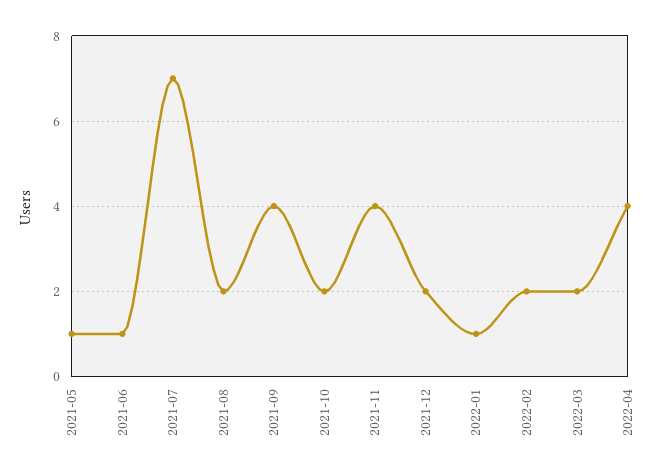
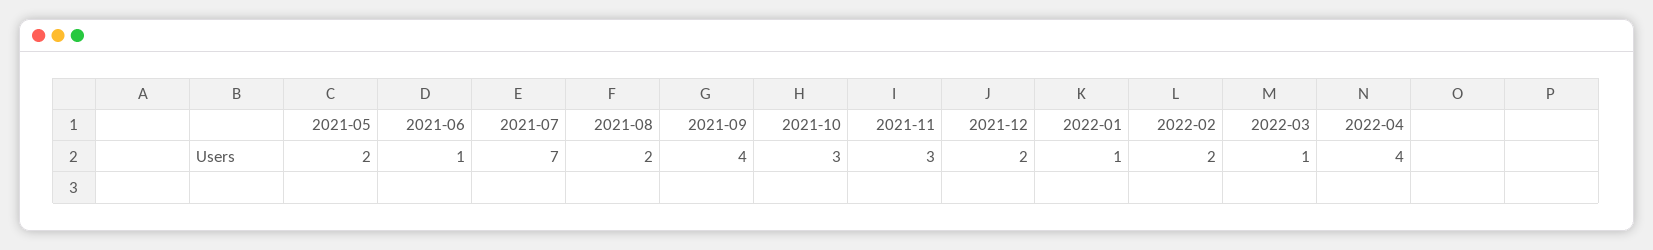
  {
-   "2021-05": 1,
+   "2021-05": 2,
    "2021-06": 1,
    "2021-07": 7,
    "2021-08": 2,
    "2021-09": 4,
-   "2021-10": 2,
+   "2021-10": 3,
-   "2021-11": 4,
+   "2021-11": 3,
    "2021-12": 2,
    "2022-01": 1,
    "2022-02": 2,
-   "2022-03": 2,
+   "2022-03": 1,
    "2022-04": 4
  }

